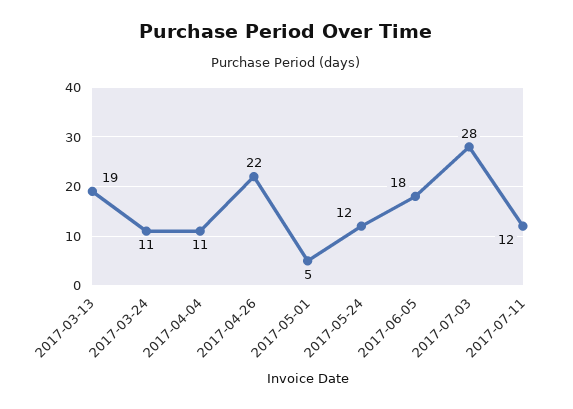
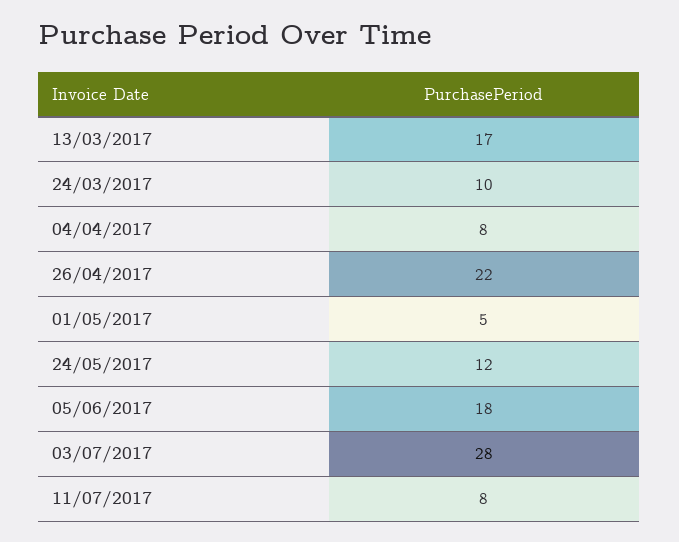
  {
-   "2017-03-13": 19,
+   "2017-03-13": 17,
-   "2017-03-24": 11,
+   "2017-03-24": 10,
-   "2017-04-04": 11,
+   "2017-04-04": 8,
    "2017-04-26": 22,
    "2017-05-01": 5,
    "2017-05-24": 12,
    "2017-06-05": 18,
    "2017-07-03": 28,
-   "2017-07-11": 12
+   "2017-07-11": 8
  }

